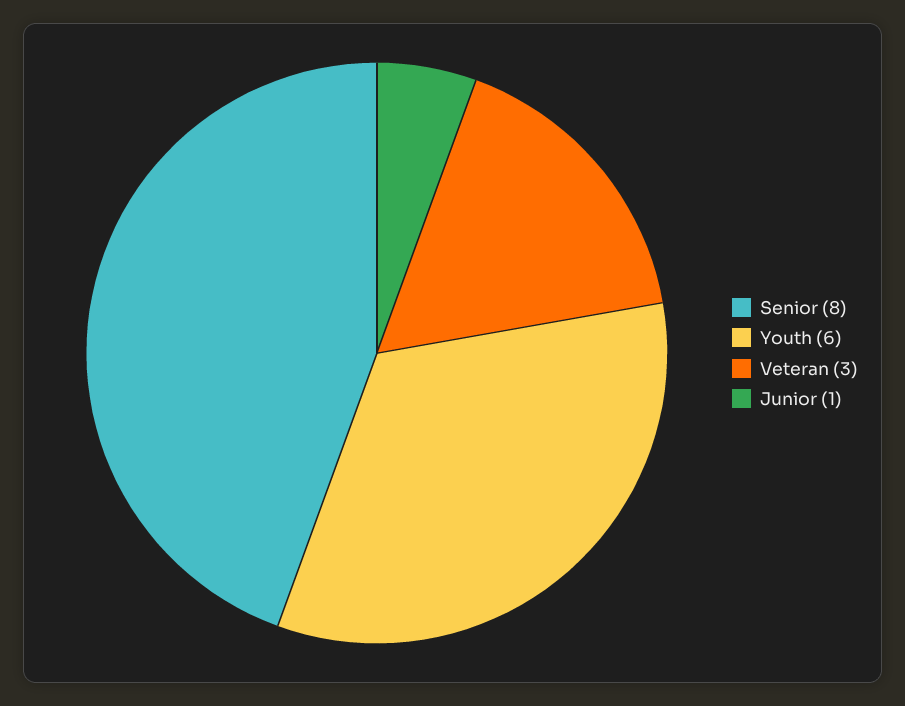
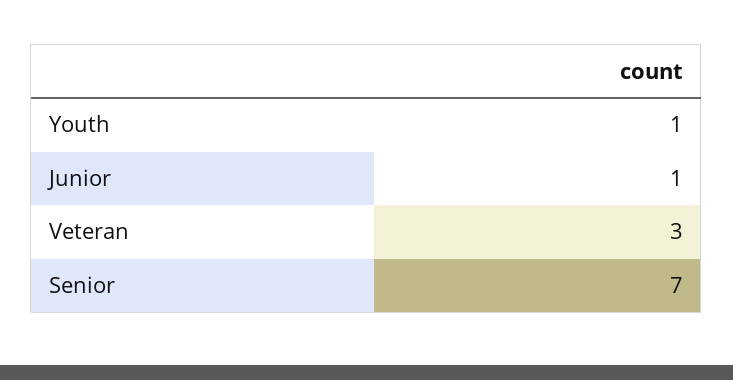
  {
-   "Senior": 8,
+   "Senior": 7,
-   "Youth": 6,
+   "Youth": 1,
    "Veteran": 3,
    "Junior": 1
  }

